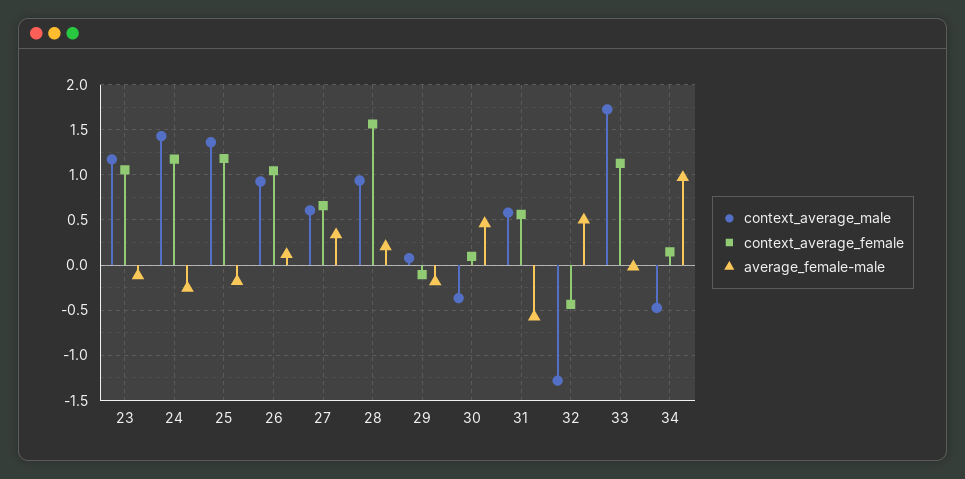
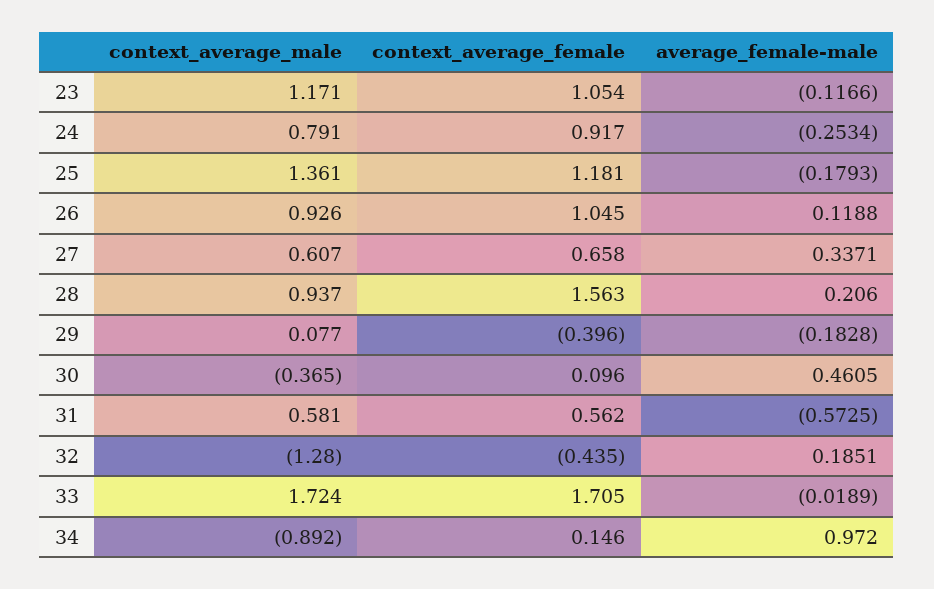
  {
    "context_average_male": {
      "23": 1.171,
-     "24": 1.4,
+     "24": 0.791,
      "25": 1.361,
      "26": 0.926,
      "27": 0.607,
      "28": 0.937,
      "29": 0.077,
      "30": -0.365,
      "31": 0.581,
      "32": -1.28,
      "33": 1.724,
-     "34": -0.5
+     "34": -0.892
    },
    "context_average_female": {
      "23": 1.054,
-     "24": 1.2,
+     "24": 0.917,
      "25": 1.181,
      "26": 1.045,
      "27": 0.658,
      "28": 1.563,
-     "29": -0.1,
+     "29": -0.396,
      "30": 0.096,
      "31": 0.562,
      "32": -0.435,
-     "33": 1.1,
+     "33": 1.705,
      "34": 0.146
    },
    "average_female-male": {
      "23": -0.1166,
      "24": -0.2534,
      "25": -0.1793,
      "26": 0.1188,
      "27": 0.3371,
      "28": 0.206,
      "29": -0.1828,
      "30": 0.4605,
      "31": -0.5725,
-     "32": 0.5,
+     "32": 0.1851,
      "33": -0.0189,
      "34": 0.972
    }
  }

